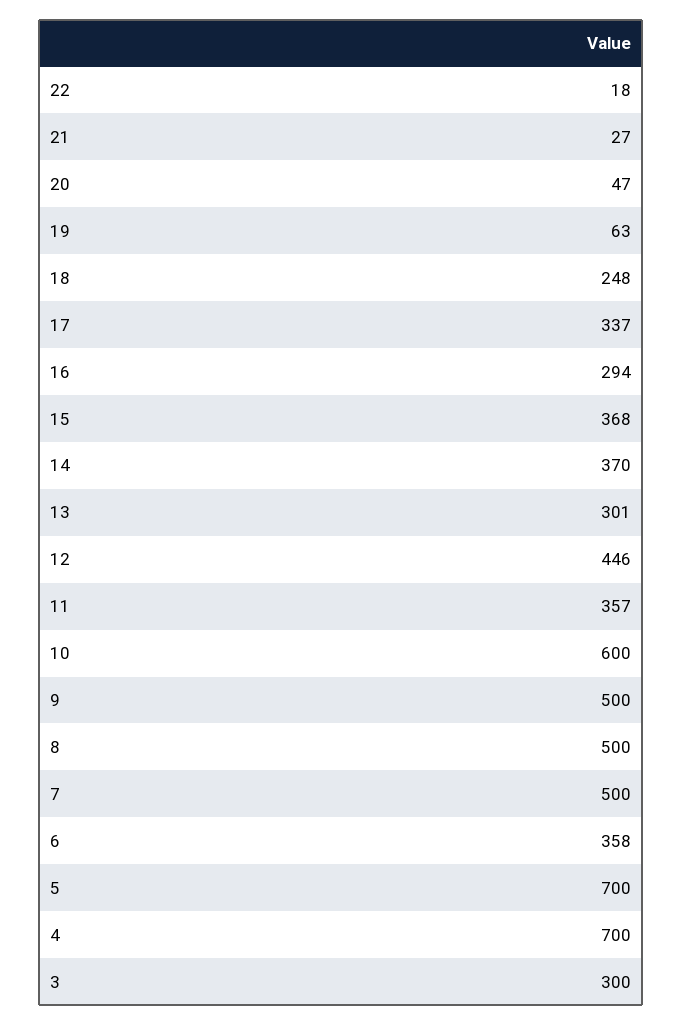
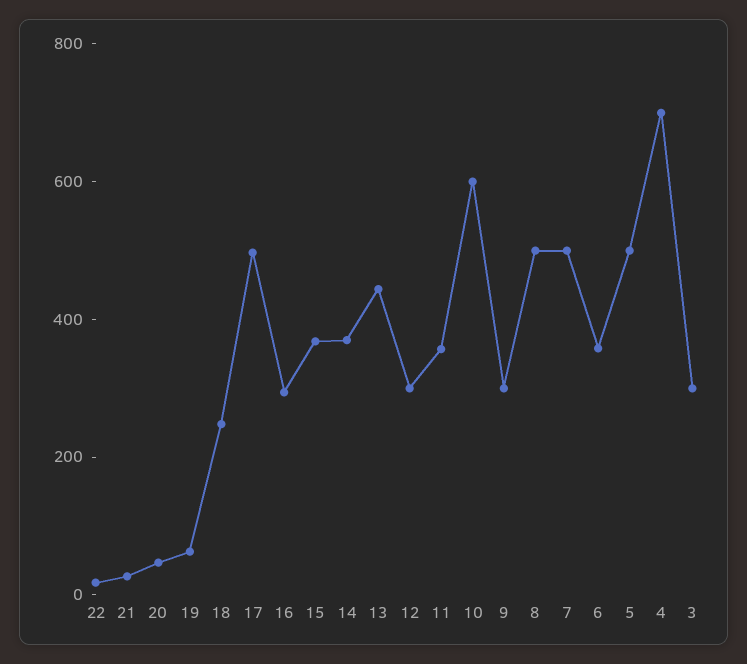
  {
    "22": 18,
    "21": 27,
    "20": 47,
    "19": 63,
    "18": 248,
-   "17": 337,
+   "17": 500,
    "16": 294,
    "15": 368,
    "14": 370,
-   "13": 301,
+   "13": 450,
-   "12": 446,
+   "12": 300,
    "11": 357,
    "10": 600,
-   "9": 500,
+   "9": 300,
    "8": 500,
    "7": 500,
    "6": 358,
-   "5": 700,
+   "5": 500,
    "4": 700,
    "3": 300
  }

